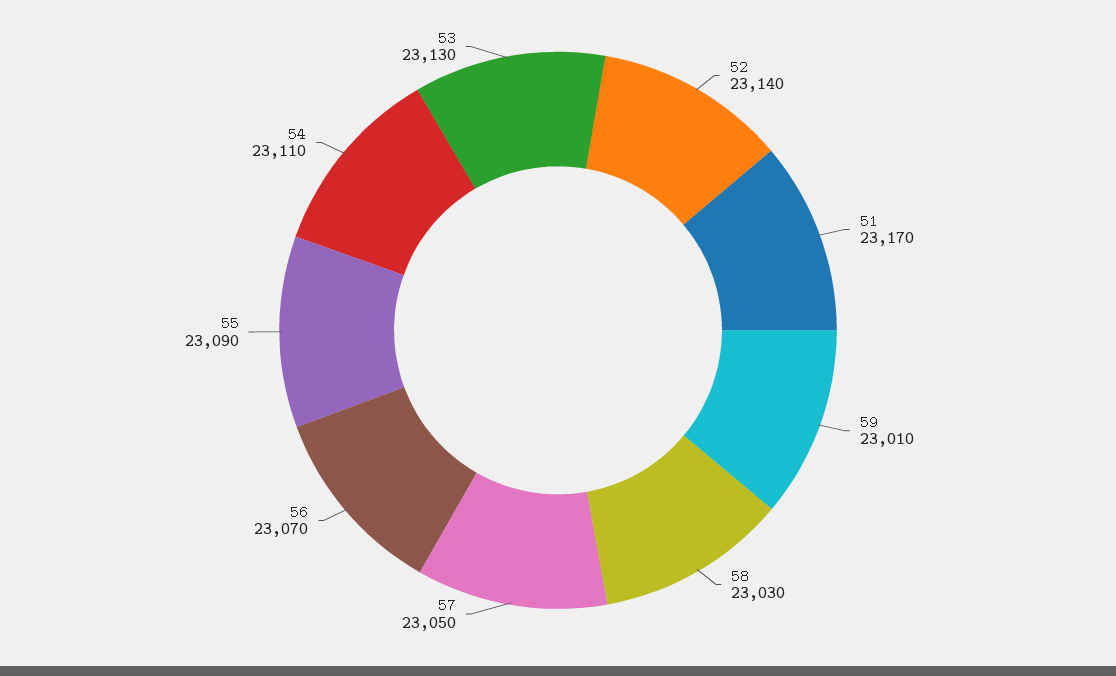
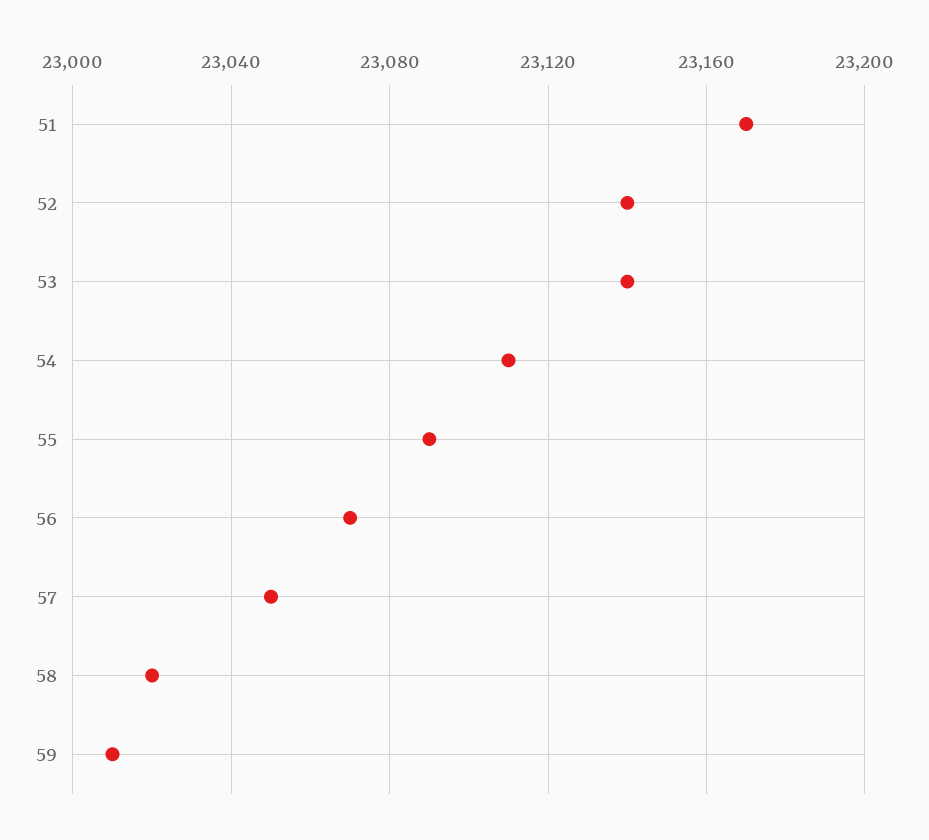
  {
    "52": 23140,
    "51": 23170,
    "59": 23010,
-   "58": 23030,
+   "58": 23020,
    "57": 23050,
    "56": 23070,
    "55": 23090,
    "54": 23110,
-   "53": 23130
+   "53": 23140
  }

